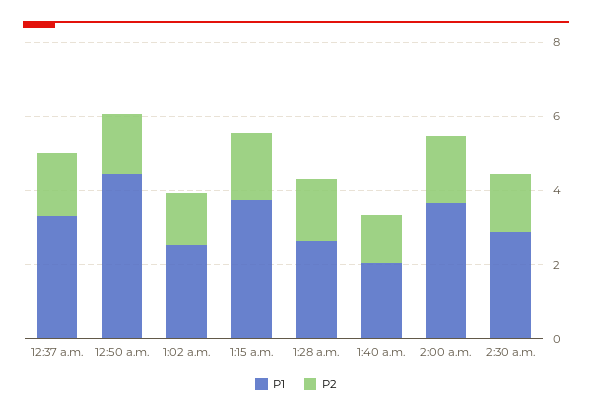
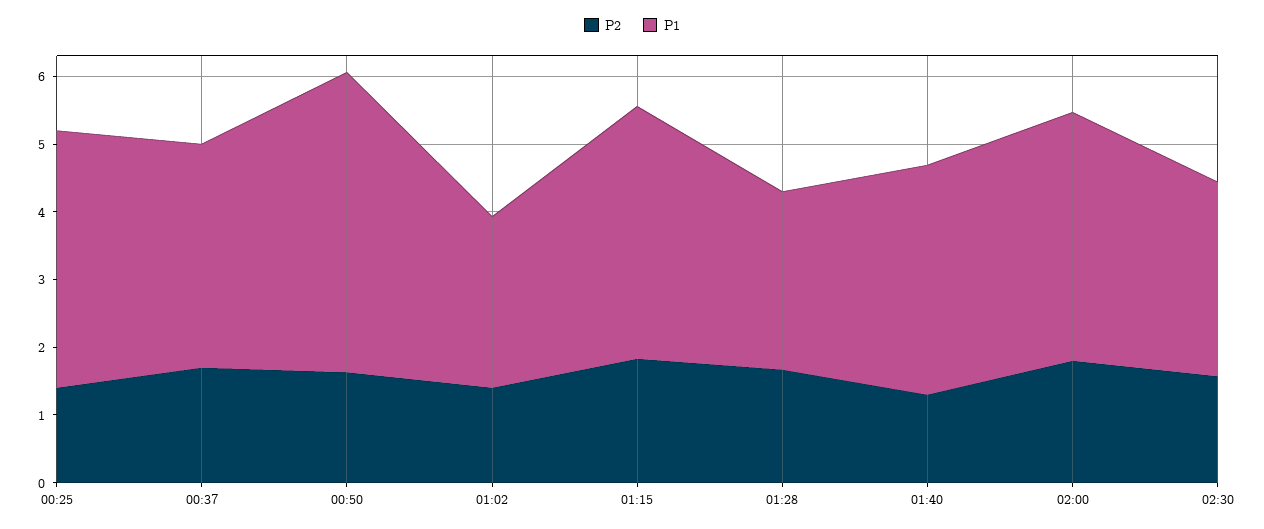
  {
    "P1": {
      "12:37 a.m.": 3.4,
      "12:50 a.m.": 4.4,
      "1:02 a.m.": 2.6,
      "1:15 a.m.": 3.8,
      "1:28 a.m.": 2.6,
-     "1:40 a.m.": 2,
+     "1:40 a.m.": 3.4,
      "2:00 a.m.": 3.6,
-     "2:30 a.m.": 2.8
+     "2:30 a.m.": 2.8,
+     "00:25": 3.8
    },
    "P2": {
      "12:37 a.m.": 1.8,
      "12:50 a.m.": 1.6,
      "1:02 a.m.": 1.4,
      "1:15 a.m.": 1.8,
      "1:28 a.m.": 1.6,
      "1:40 a.m.": 1.4,
      "2:00 a.m.": 1.8,
-     "2:30 a.m.": 1.6
+     "2:30 a.m.": 1.6,
+     "00:25": 1.4
    }
  }

